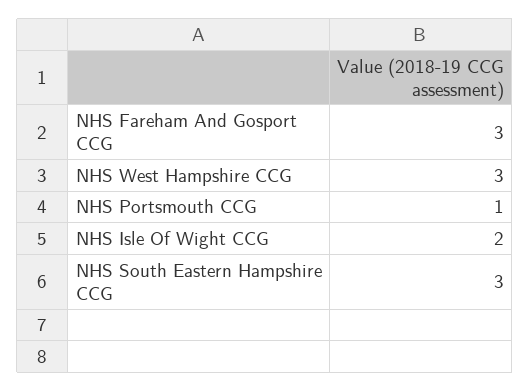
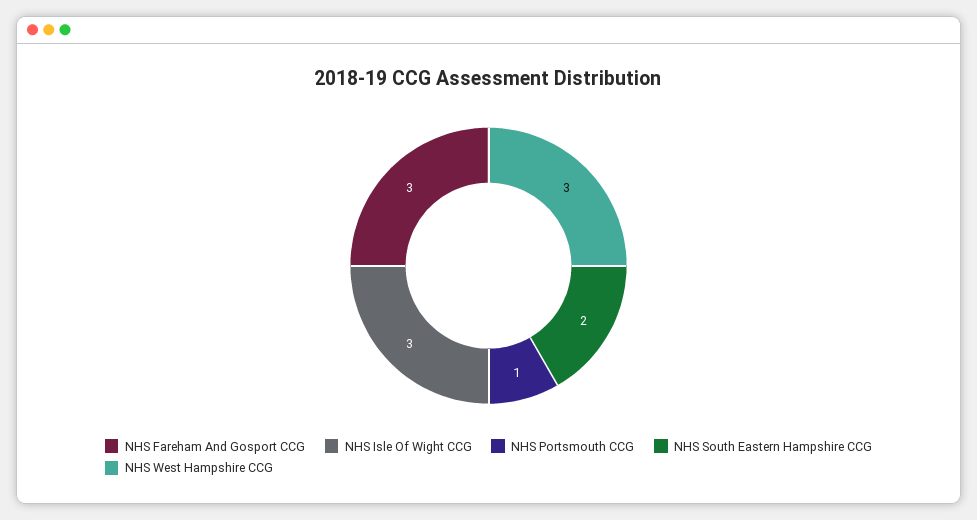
  {
    "NHS Fareham And Gosport CCG": 3,
    "NHS West Hampshire CCG": 3,
    "NHS Portsmouth CCG": 1,
-   "NHS Isle Of Wight CCG": 2,
+   "NHS Isle Of Wight CCG": 3,
-   "NHS South Eastern Hampshire CCG": 3
+   "NHS South Eastern Hampshire CCG": 2
  }

